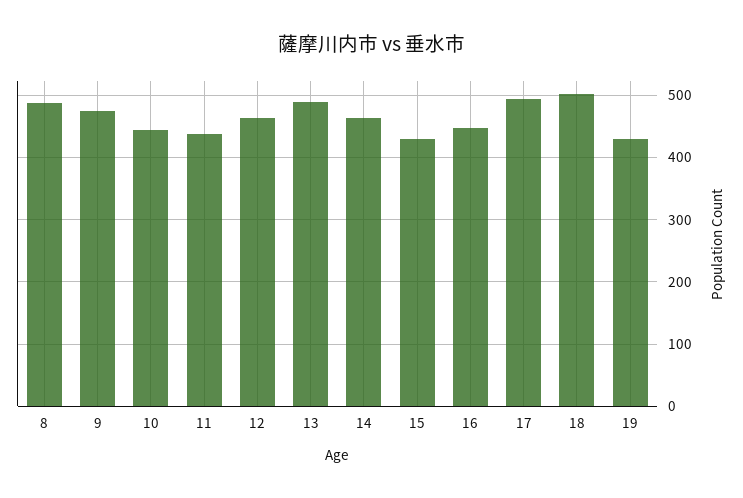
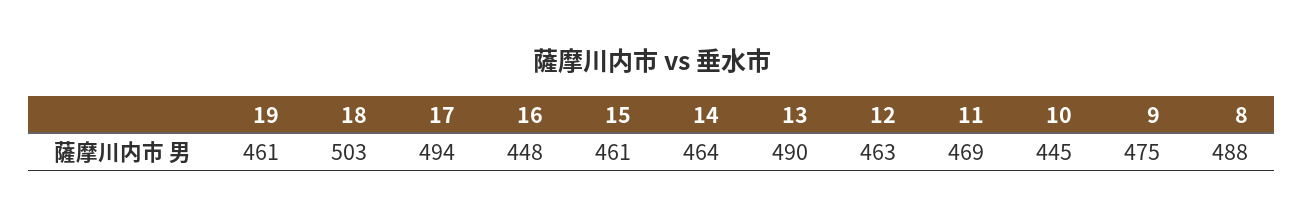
  {
    "8": 488,
    "9": 475,
    "10": 445,
-   "11": 440,
+   "11": 469,
    "12": 463,
    "13": 490,
    "14": 464,
-   "15": 430,
+   "15": 461,
    "16": 448,
    "17": 494,
    "18": 503,
-   "19": 430
+   "19": 461
  }

